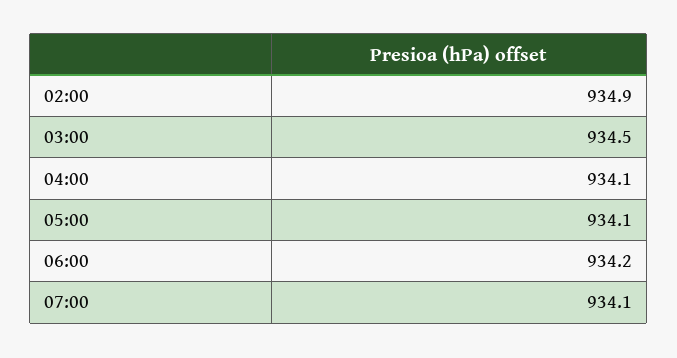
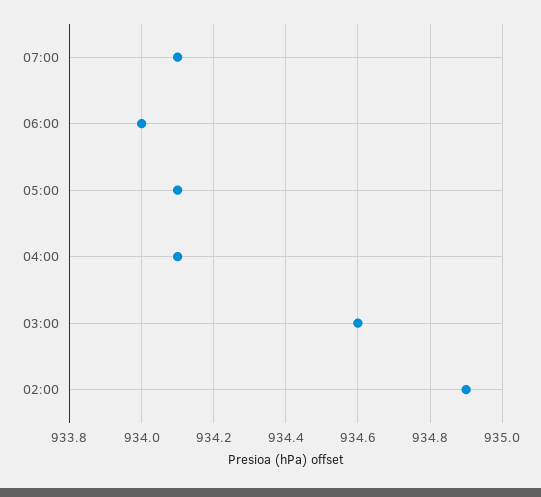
  {
    "02:00": 934.9,
-   "03:00": 934.5,
+   "03:00": 934.6,
    "04:00": 934.1,
    "05:00": 934.1,
-   "06:00": 934.2,
+   "06:00": 934,
    "07:00": 934.1
  }

